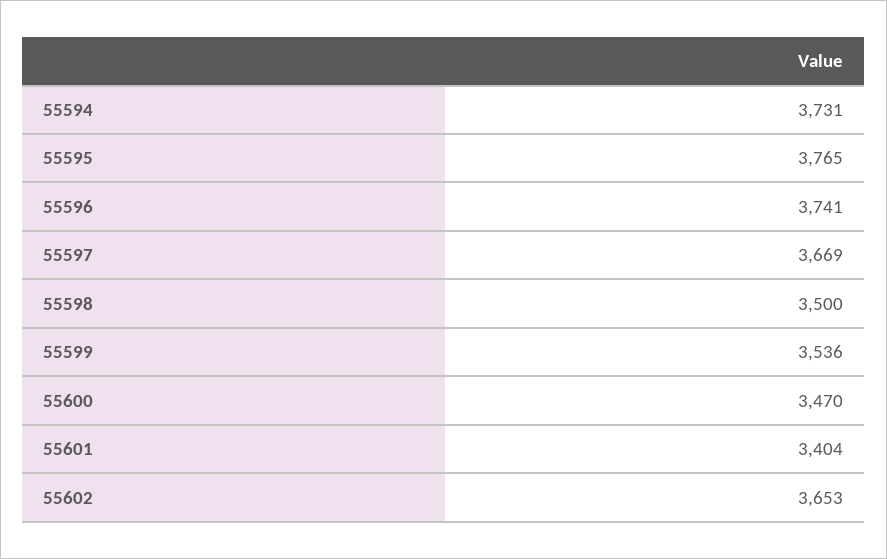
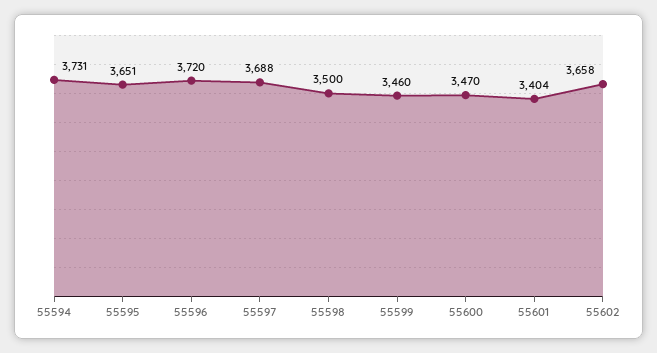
  {
    "55594": 3731,
-   "55595": 3765,
+   "55595": 3651,
-   "55596": 3741,
+   "55596": 3720,
-   "55597": 3669,
+   "55597": 3688,
    "55598": 3500,
-   "55599": 3536,
+   "55599": 3460,
    "55600": 3470,
    "55601": 3404,
-   "55602": 3653
+   "55602": 3658
  }

